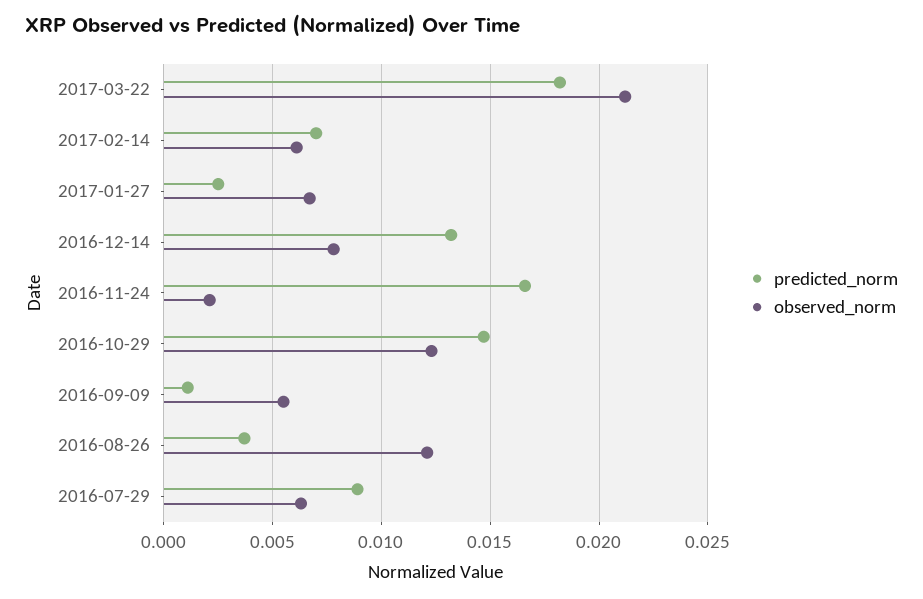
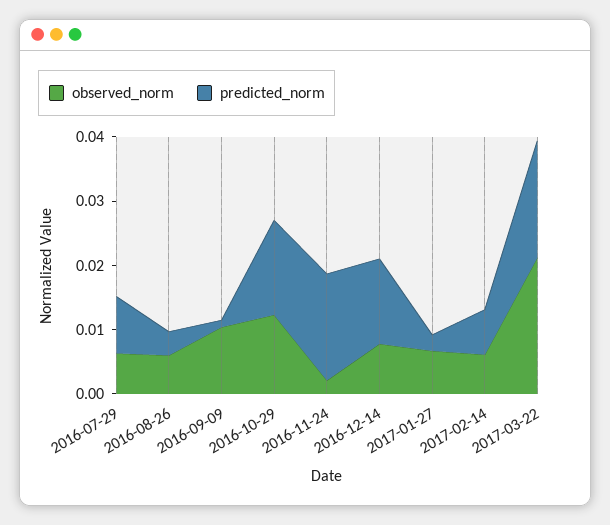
  {
    "predicted_norm": {
      "2017-03-22": 0.018,
      "2017-02-14": 0.007,
      "2017-01-27": 0.0025,
      "2016-12-14": 0.013,
      "2016-11-24": 0.0165,
      "2016-10-29": 0.0145,
      "2016-09-09": 0.001,
      "2016-08-26": 0.0035,
      "2016-07-29": 0.009
    },
    "observed_norm": {
      "2017-03-22": 0.021,
      "2017-02-14": 0.006,
      "2017-01-27": 0.0065,
      "2016-12-14": 0.008,
      "2016-11-24": 0.002,
      "2016-10-29": 0.0125,
-     "2016-09-09": 0.0055,
+     "2016-09-09": 0.01,
-     "2016-08-26": 0.012,
+     "2016-08-26": 0.006,
      "2016-07-29": 0.0065
    }
  }

